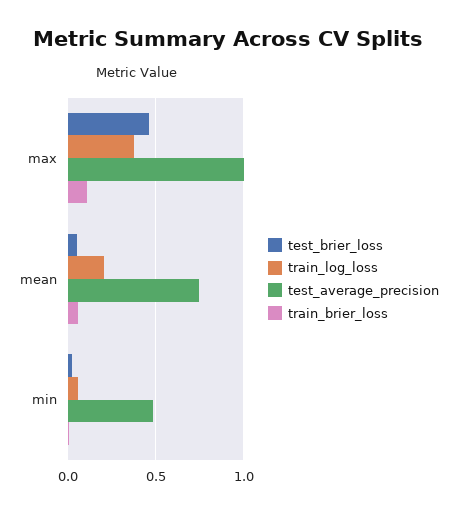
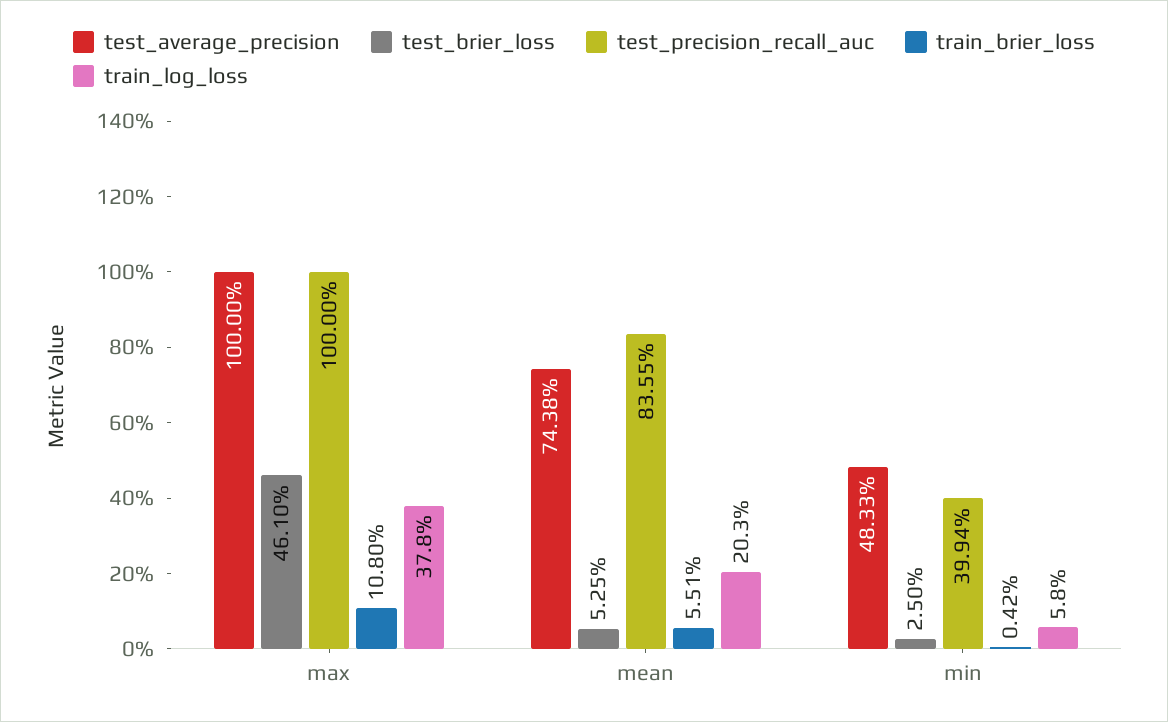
  {
    "test_brier_loss": {
      "max": 0.461,
      "mean": 0.0525,
      "min": 0.025
    },
    "train_log_loss": {
      "max": 0.378,
      "mean": 0.203,
      "min": 0.058
    },
    "test_average_precision": {
      "max": 1,
      "mean": 0.7438,
      "min": 0.4833
    },
    "train_brier_loss": {
      "max": 0.108,
      "mean": 0.0551,
      "min": 0.0042
-   }
+   },
+   "test_precision_recall_auc": {
+     "max": 1,
+     "mean": 0.8355,
+     "min": 0.3994
+   }
  }

